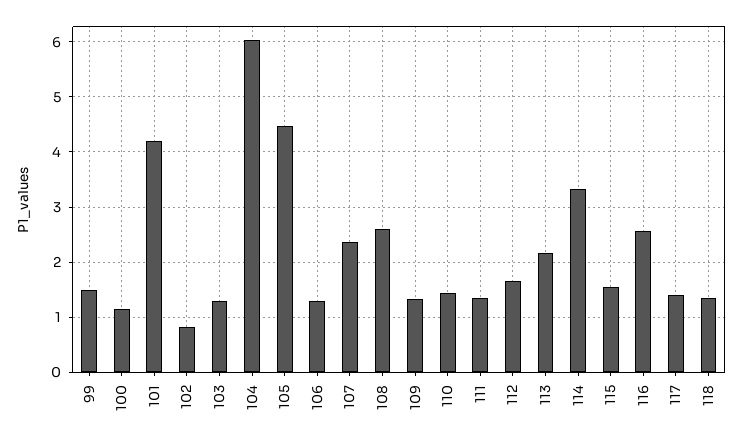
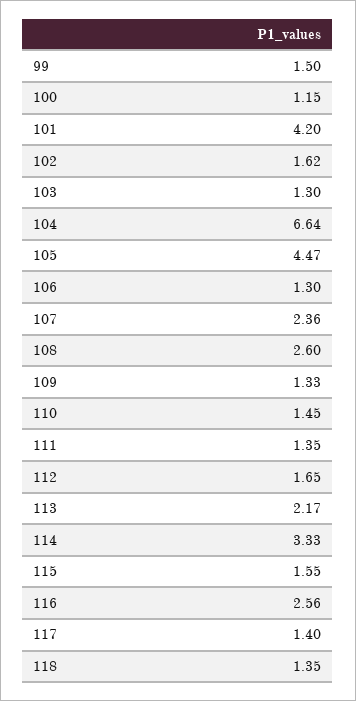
  {
    "99": 1.5,
    "100": 1.15,
    "101": 4.2,
-   "102": 0.8,
+   "102": 1.62,
    "103": 1.3,
-   "104": 6,
+   "104": 6.64,
    "105": 4.47,
    "106": 1.3,
    "107": 2.36,
    "108": 2.6,
    "109": 1.33,
    "110": 1.45,
    "111": 1.35,
    "112": 1.65,
    "113": 2.17,
    "114": 3.33,
    "115": 1.55,
    "116": 2.56,
    "117": 1.4,
    "118": 1.35
  }

